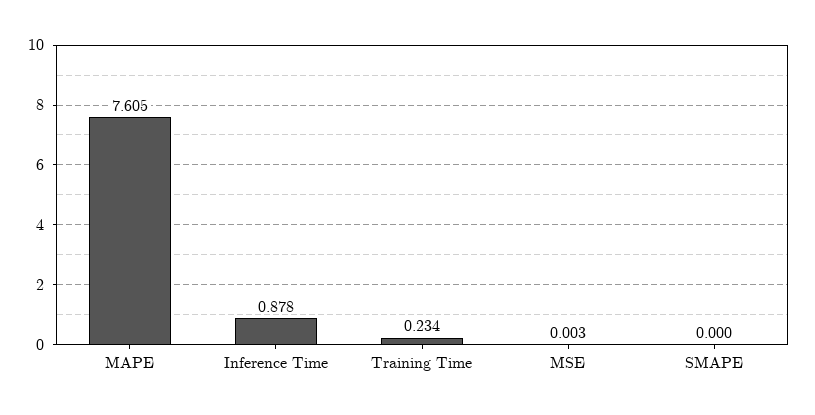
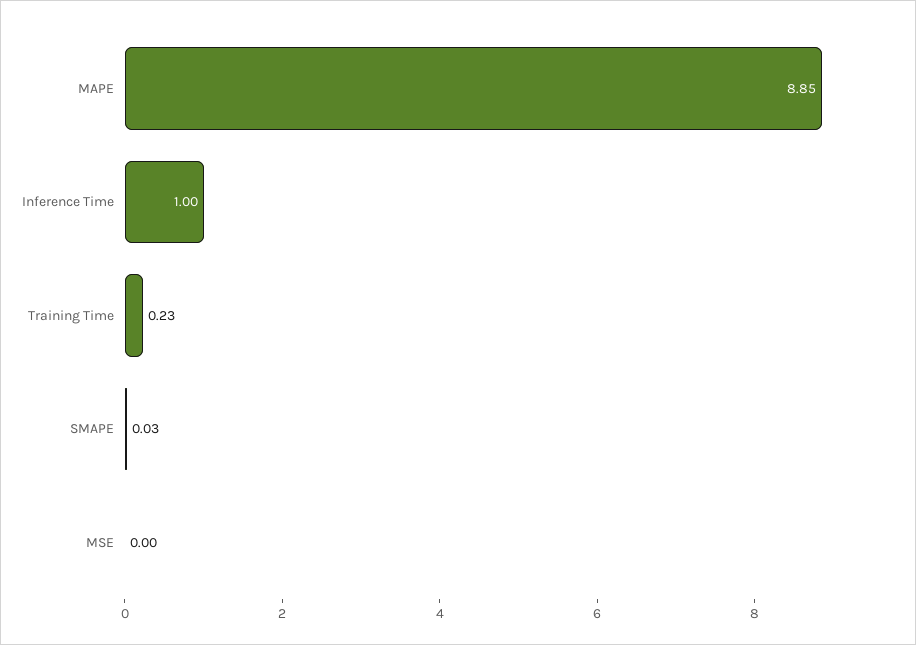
  {
-   "MAPE": 7.605,
+   "MAPE": 8.85,
-   "Inference Time": 0.878,
+   "Inference Time": 1,
    "Training Time": 0.234,
    "MSE": 0.003,
-   "SMAPE": 0
+   "SMAPE": 0.03
  }

